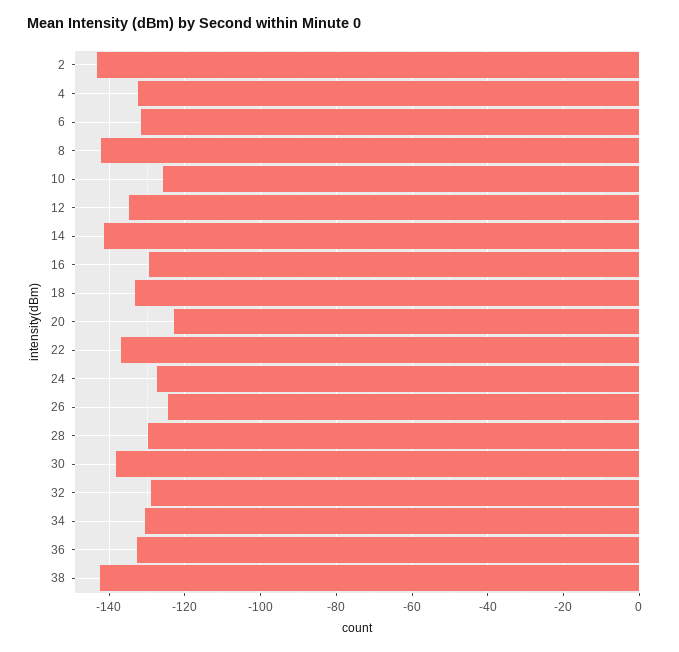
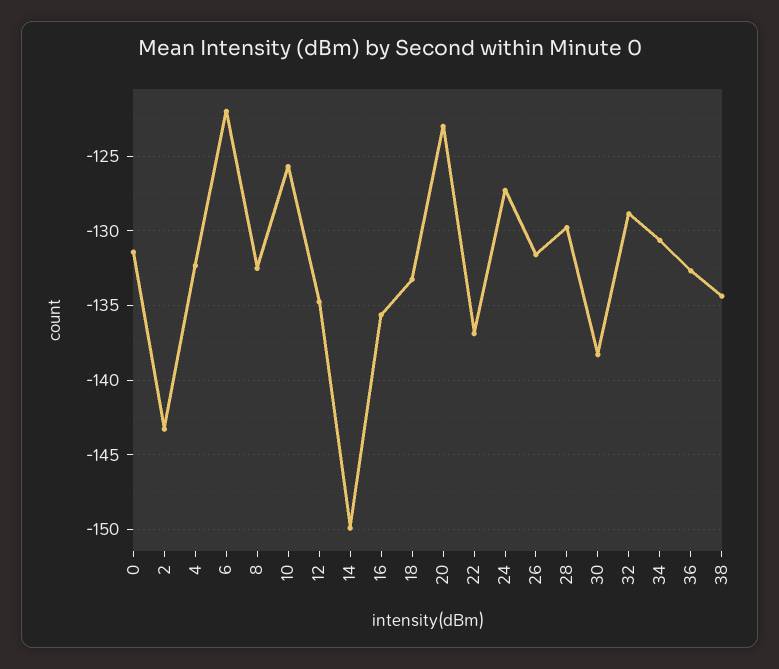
  {
    "2": -143.5,
    "4": -132.5,
-   "6": -132,
+   "6": -122,
-   "8": -142,
+   "8": -132.5,
    "10": -125.5,
    "12": -135,
-   "14": -142,
+   "14": -150,
-   "16": -130,
+   "16": -135.5,
    "18": -133.5,
    "20": -123,
    "22": -137,
    "24": -127.5,
-   "26": -124,
+   "26": -131.5,
    "28": -130,
    "30": -138.5,
    "32": -129,
    "34": -130.5,
    "36": -132.5,
-   "38": -142
+   "38": -134.5,
+   "0": -131.5
  }

